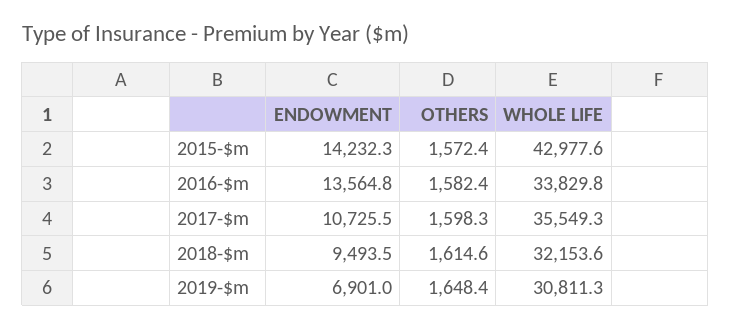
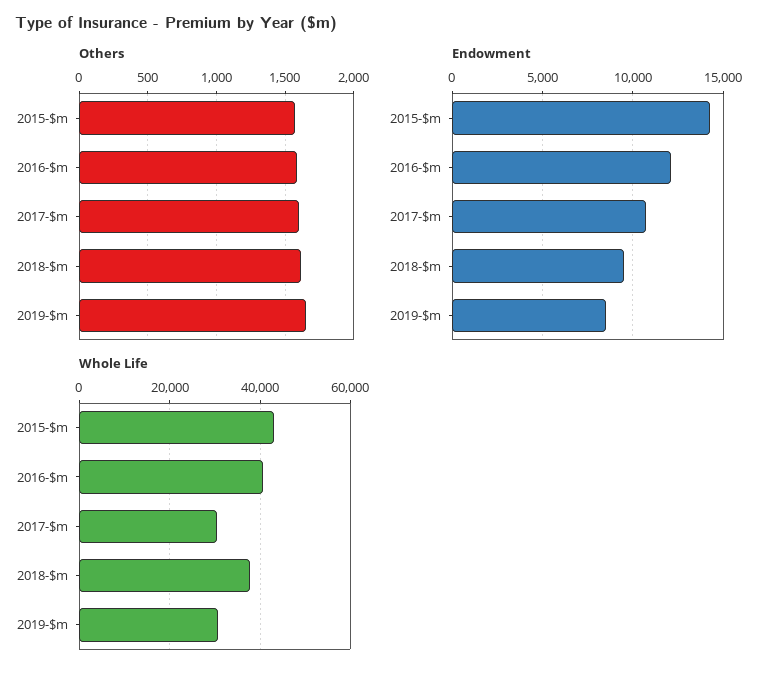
  {
    "ENDOWMENT": {
      "2015-$m": 14232.3,
-     "2016-$m": 13564.8,
+     "2016-$m": 12000,
      "2017-$m": 10725.5,
      "2018-$m": 9493.5,
-     "2019-$m": 6901
+     "2019-$m": 8500
    },
    "OTHERS": {
      "2015-$m": 1572.4,
      "2016-$m": 1582.4,
      "2017-$m": 1598.3,
      "2018-$m": 1614.6,
      "2019-$m": 1648.4
    },
    "WHOLE LIFE": {
      "2015-$m": 42977.6,
-     "2016-$m": 33829.8,
+     "2016-$m": 40000,
-     "2017-$m": 35549.3,
+     "2017-$m": 30000,
-     "2018-$m": 32153.6,
+     "2018-$m": 38000,
      "2019-$m": 30811.3
    }
  }

